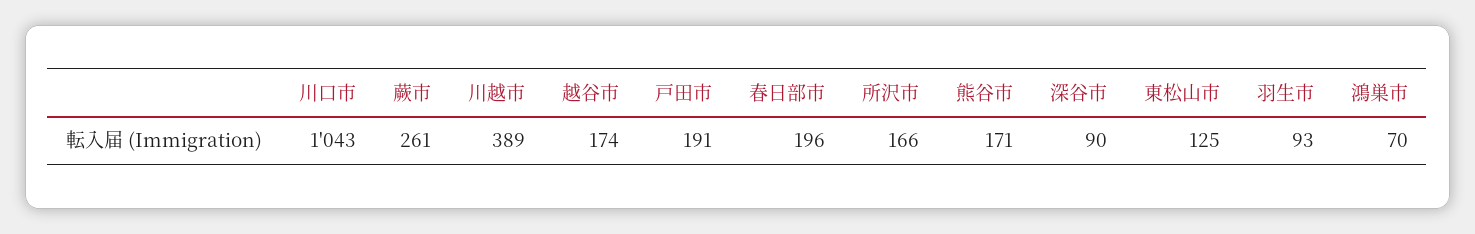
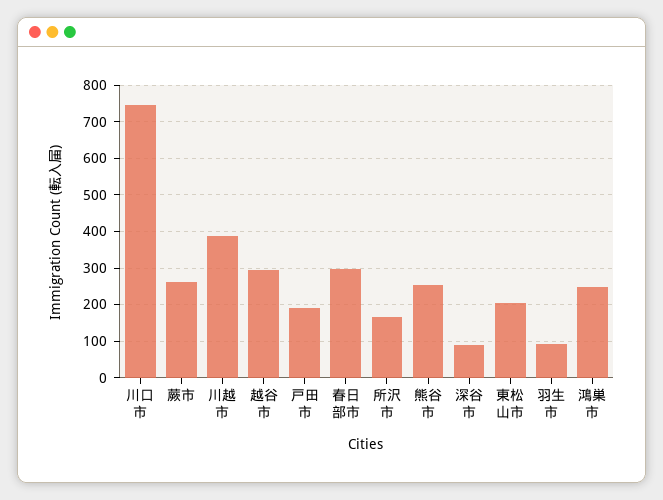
  {
-   "川口市": 1043,
+   "川口市": 740,
    "蕨市": 261,
    "川越市": 389,
-   "越谷市": 174,
+   "越谷市": 300,
    "戸田市": 191,
-   "春日部市": 196,
+   "春日部市": 300,
    "所沢市": 166,
-   "熊谷市": 171,
+   "熊谷市": 260,
    "深谷市": 90,
-   "東松山市": 125,
+   "東松山市": 200,
    "羽生市": 93,
-   "鴻巣市": 70
+   "鴻巣市": 240
  }

